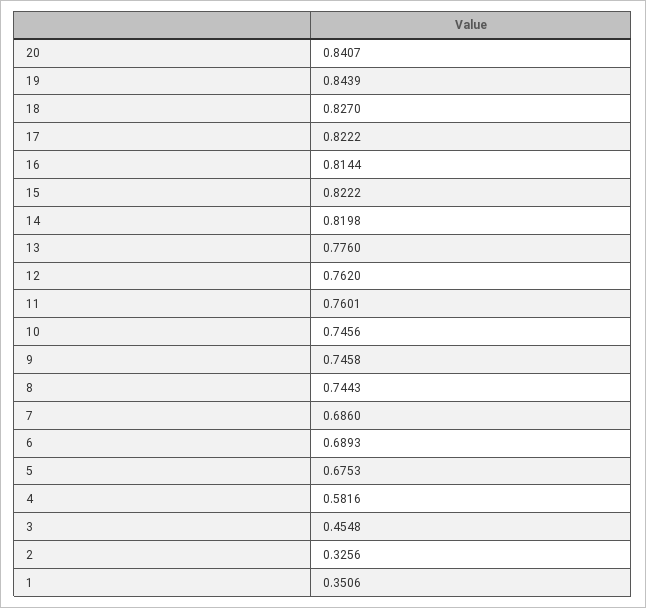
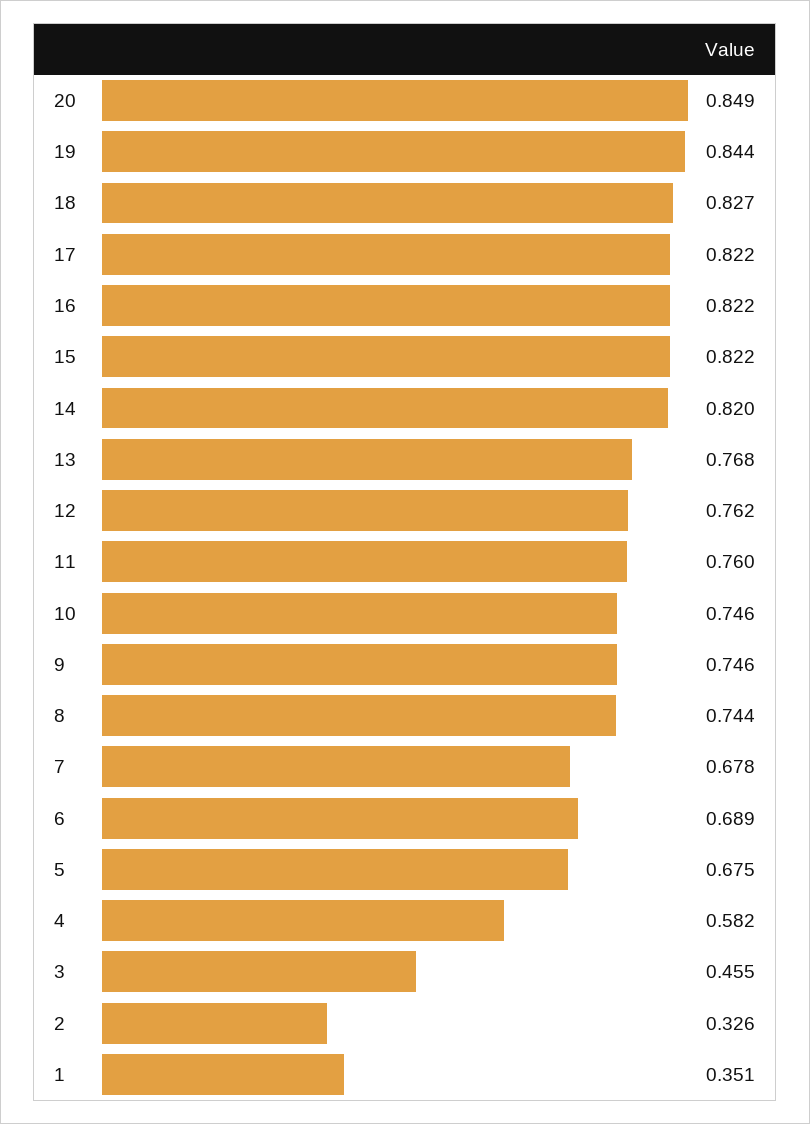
  {
-   "20": 0.8407,
+   "20": 0.849,
    "19": 0.8439,
    "18": 0.827,
    "17": 0.8222,
-   "16": 0.8144,
+   "16": 0.822,
    "15": 0.8222,
    "14": 0.8198,
-   "13": 0.776,
+   "13": 0.768,
    "12": 0.762,
    "11": 0.7601,
    "10": 0.7456,
    "9": 0.7458,
    "8": 0.7443,
-   "7": 0.686,
+   "7": 0.678,
    "6": 0.6893,
    "5": 0.6753,
    "4": 0.5816,
    "3": 0.4548,
    "2": 0.3256,
    "1": 0.3506
  }

